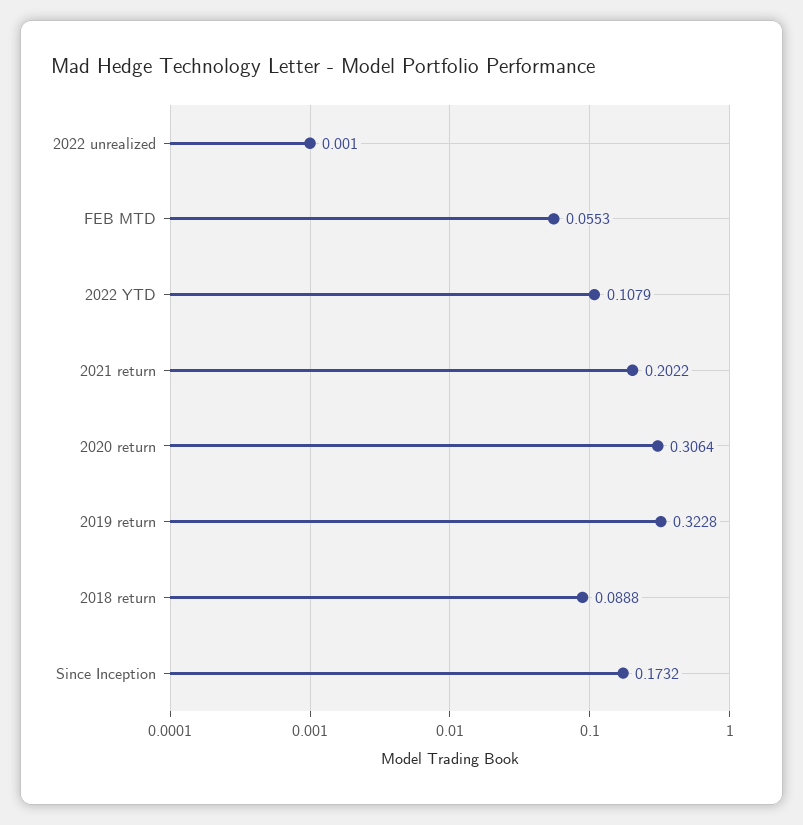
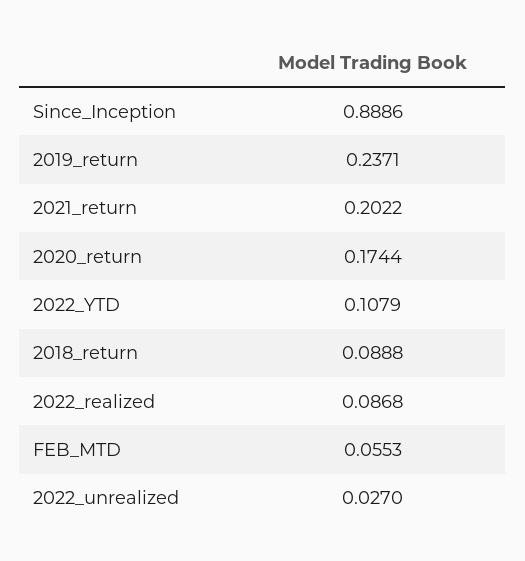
  {
-   "2022 unrealized": 0.001,
+   "2022 unrealized": 0.027,
    "FEB MTD": 0.0553,
    "2022 YTD": 0.1079,
    "2021 return": 0.2022,
-   "2020 return": 0.3064,
+   "2020 return": 0.1744,
-   "2019 return": 0.3228,
+   "2019 return": 0.2371,
    "2018 return": 0.0888,
-   "Since Inception": 0.1732
+   "Since Inception": 0.8886,
+   "2022_realized": 0.0868
  }

